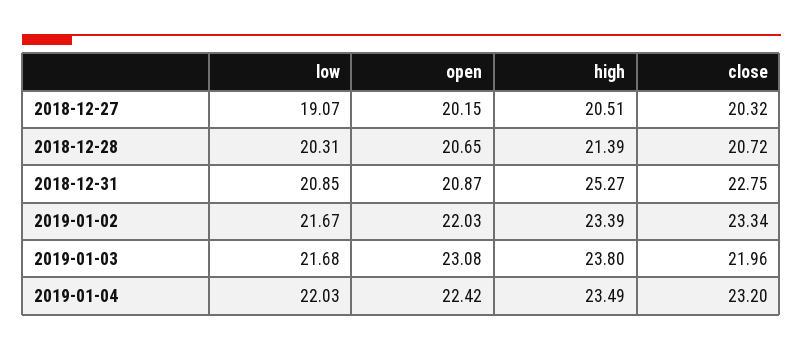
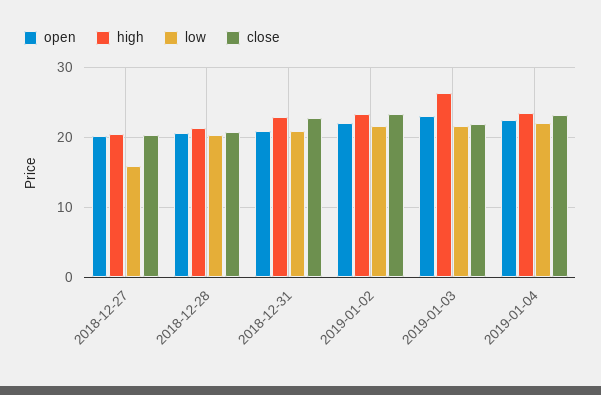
  {
    "low": {
-     "2018-12-27": 19.07,
+     "2018-12-27": 16,
      "2018-12-28": 20.31,
      "2018-12-31": 20.85,
      "2019-01-02": 21.67,
      "2019-01-03": 21.68,
      "2019-01-04": 22.03
    },
    "open": {
      "2018-12-27": 20.15,
      "2018-12-28": 20.65,
      "2018-12-31": 20.87,
      "2019-01-02": 22.03,
      "2019-01-03": 23.08,
      "2019-01-04": 22.42
    },
    "high": {
      "2018-12-27": 20.51,
      "2018-12-28": 21.39,
-     "2018-12-31": 25.27,
+     "2018-12-31": 23,
      "2019-01-02": 23.39,
-     "2019-01-03": 23.8,
+     "2019-01-03": 26,
      "2019-01-04": 23.49
    },
    "close": {
      "2018-12-27": 20.32,
      "2018-12-28": 20.72,
      "2018-12-31": 22.75,
      "2019-01-02": 23.34,
      "2019-01-03": 21.96,
      "2019-01-04": 23.2
    }
  }

